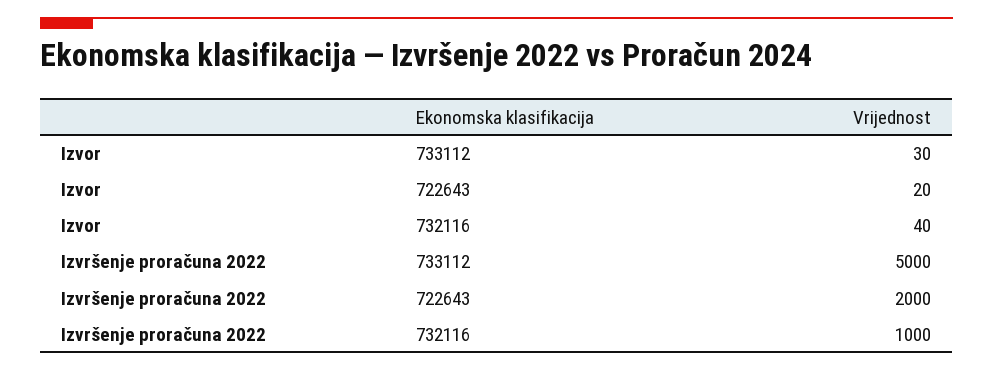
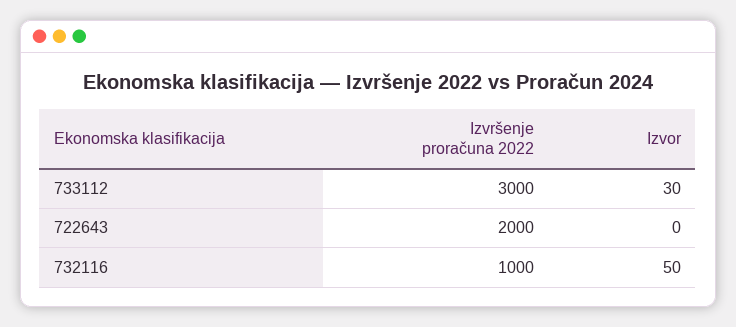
  {
    "Izvor": {
      "733112": 30,
-     "722643": 20,
+     "722643": 0,
-     "732116": 40
+     "732116": 50
    },
    "Izvršenje proračuna 2022": {
-     "733112": 5000,
+     "733112": 3000,
      "722643": 2000,
      "732116": 1000
    }
  }

